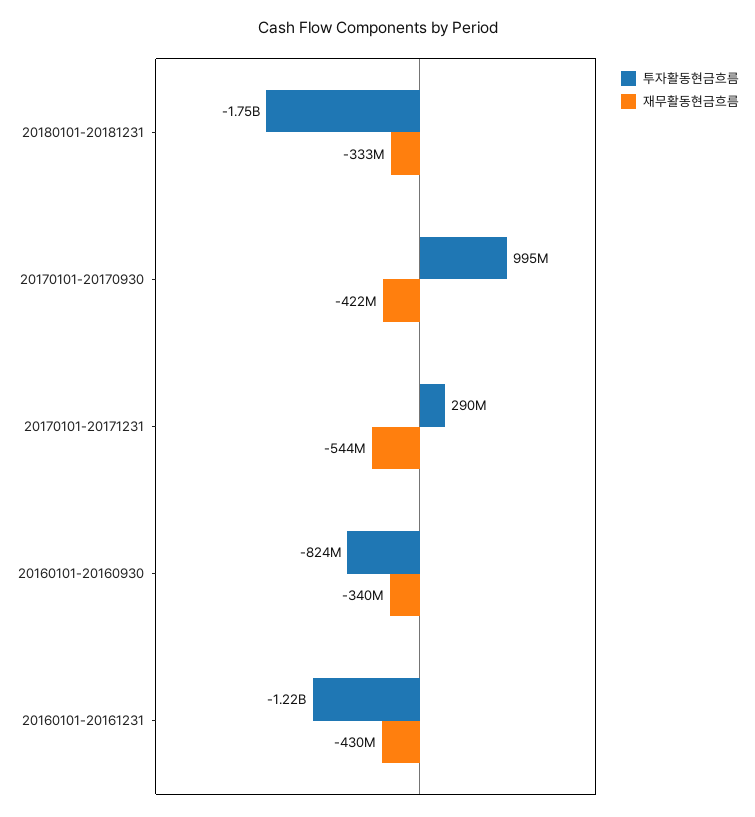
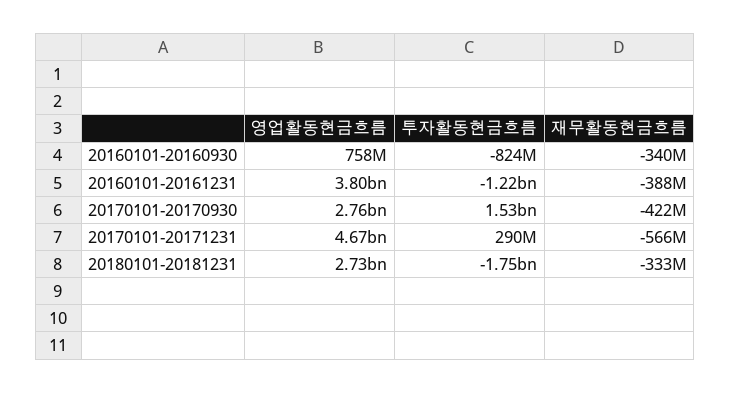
  {
    "투자활동현금흐름": {
      "20180101-20181231": -1750000000,
-     "20170101-20170930": 995000000,
+     "20170101-20170930": 1530000000,
      "20170101-20171231": 290000000,
      "20160101-20160930": -824000000,
      "20160101-20161231": -1220000000
    },
    "재무활동현금흐름": {
      "20180101-20181231": -333000000,
      "20170101-20170930": -422000000,
-     "20170101-20171231": -544000000,
+     "20170101-20171231": -566000000,
      "20160101-20160930": -340000000,
-     "20160101-20161231": -430000000
+     "20160101-20161231": -388000000
-   }
+   },
+   "영업활동현금흐름": {
+     "20160101-20160930": 758000000,
+     "20160101-20161231": 3800000000,
+     "20170101-20170930": 2760000000,
+     "20170101-20171231": 4670000000,
+     "20180101-20181231": 2730000000
+   }
  }

